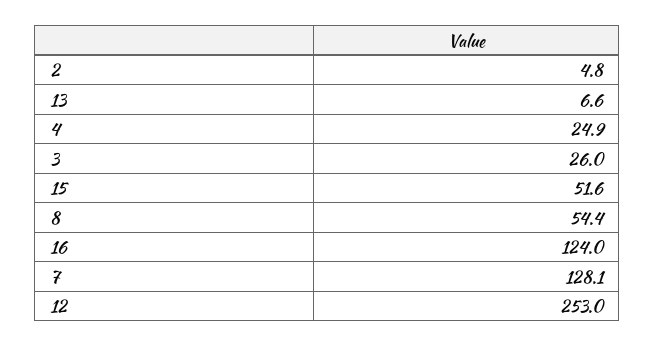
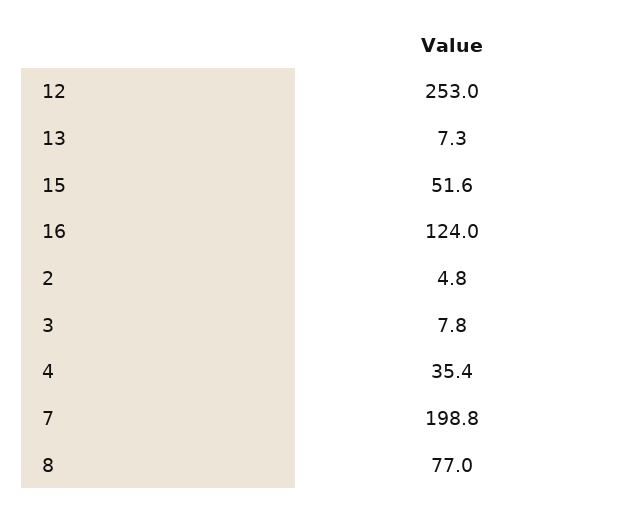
  {
    "2": 4.8,
-   "13": 6.6,
+   "13": 7.3,
-   "4": 24.9,
+   "4": 35.4,
-   "3": 26,
+   "3": 7.8,
    "15": 51.6,
-   "8": 54.4,
+   "8": 77,
    "16": 124,
-   "7": 128.1,
+   "7": 198.8,
    "12": 253
  }

